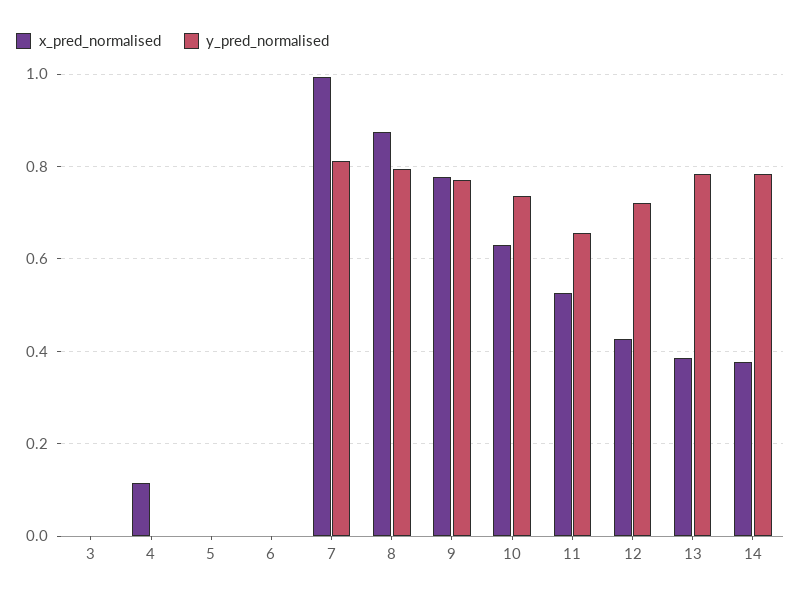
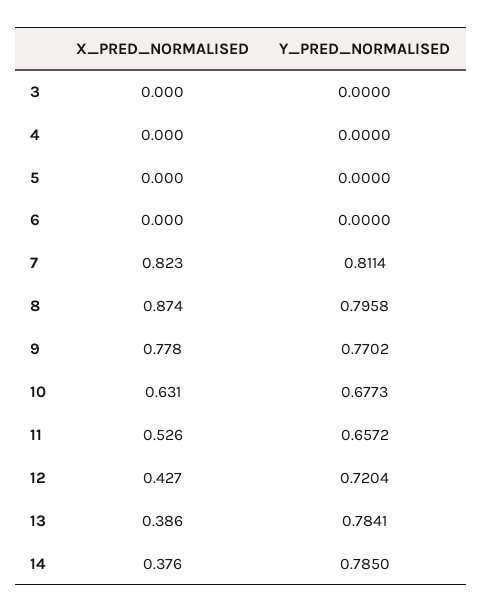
  {
    "x_pred_normalised": {
      "3": 0,
-     "4": 0.12,
+     "4": 0,
      "5": 0,
      "6": 0,
-     "7": 1,
+     "7": 0.823,
      "8": 0.874,
      "9": 0.778,
      "10": 0.631,
      "11": 0.526,
      "12": 0.427,
      "13": 0.386,
      "14": 0.376
    },
    "y_pred_normalised": {
      "3": 0,
      "4": 0,
      "5": 0,
      "6": 0,
      "7": 0.8114,
      "8": 0.7958,
      "9": 0.7702,
-     "10": 0.74,
+     "10": 0.6773,
      "11": 0.6572,
      "12": 0.7204,
      "13": 0.7841,
      "14": 0.785
    }
  }

